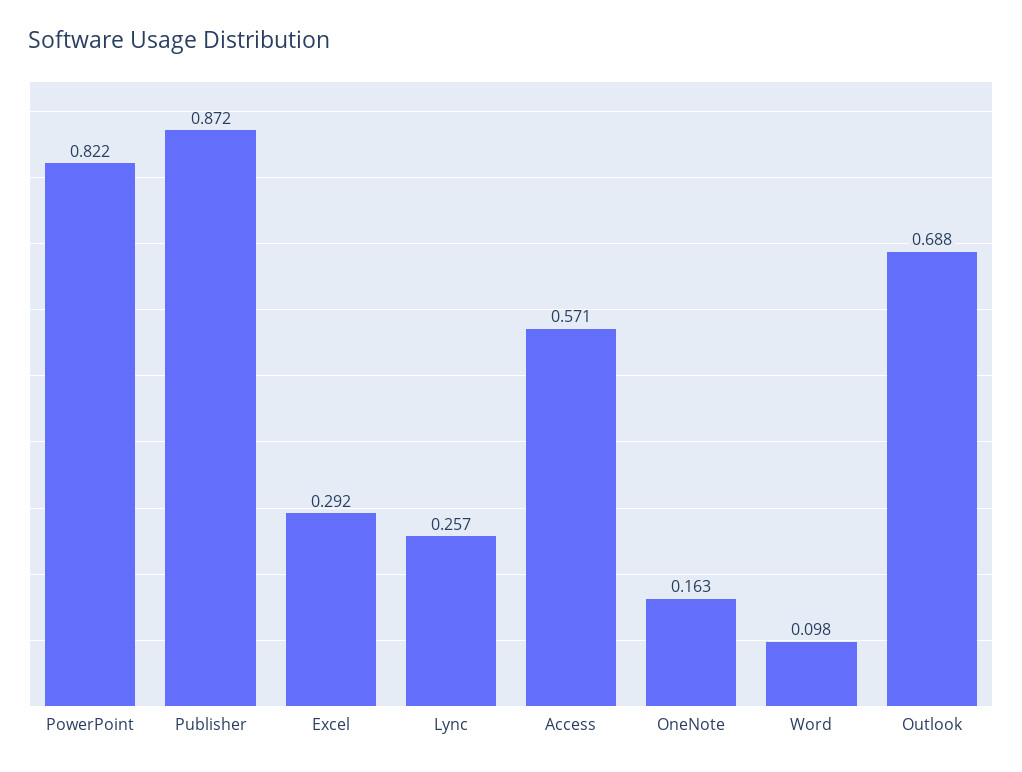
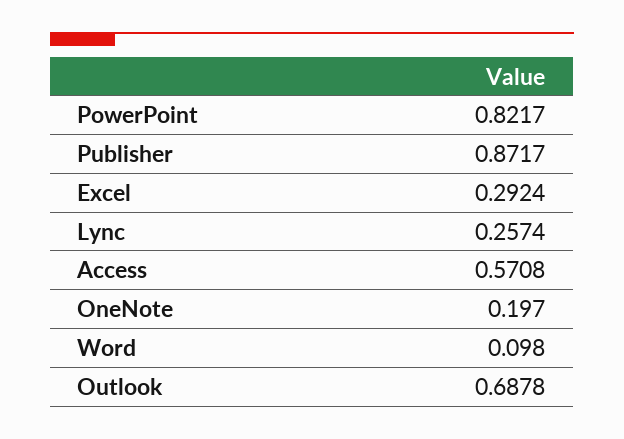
  {
    "PowerPoint": 0.8217,
    "Publisher": 0.8717,
    "Excel": 0.2924,
    "Lync": 0.2574,
    "Access": 0.5708,
-   "OneNote": 0.163,
+   "OneNote": 0.197,
    "Word": 0.098,
    "Outlook": 0.6878
  }

